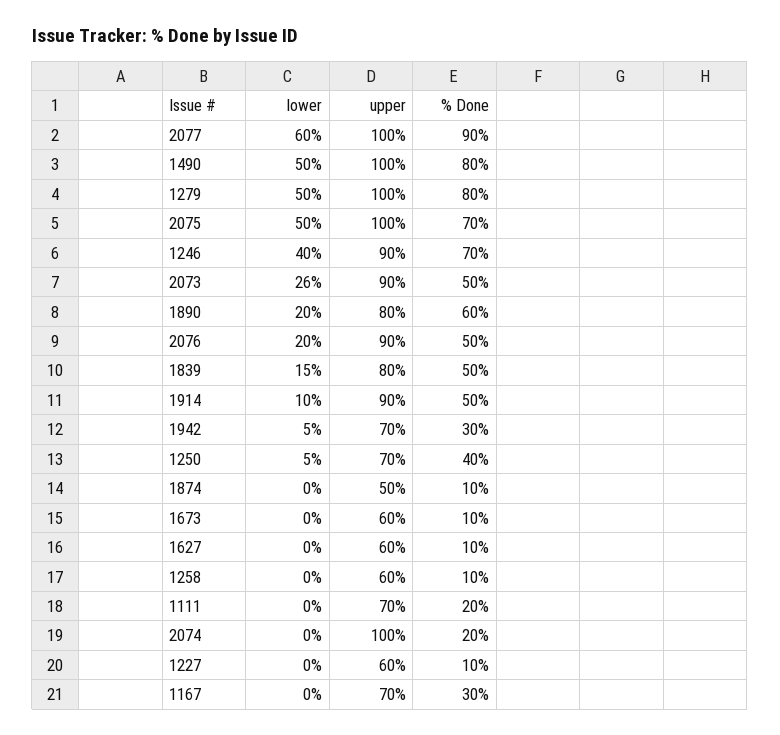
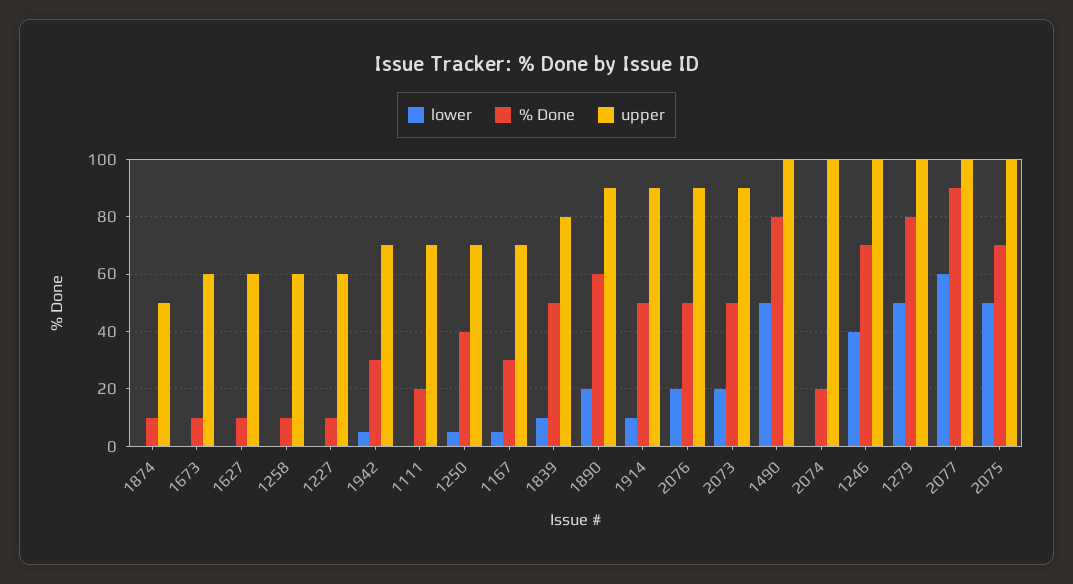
  {
    "lower": {
      "2077": 60,
      "1490": 50,
      "1279": 50,
      "2075": 50,
      "1246": 40,
-     "2073": 26,
+     "2073": 20,
      "1890": 20,
      "2076": 20,
-     "1839": 15,
+     "1839": 10,
      "1914": 10,
      "1942": 5,
      "1250": 5,
      "1874": 0,
      "1673": 0,
      "1627": 0,
      "1258": 0,
      "1111": 0,
      "2074": 0,
      "1227": 0,
-     "1167": 0
+     "1167": 5
    },
    "upper": {
      "2077": 100,
      "1490": 100,
      "1279": 100,
      "2075": 100,
-     "1246": 90,
+     "1246": 100,
      "2073": 90,
-     "1890": 80,
+     "1890": 90,
      "2076": 90,
      "1839": 80,
      "1914": 90,
      "1942": 70,
      "1250": 70,
      "1874": 50,
      "1673": 60,
      "1627": 60,
      "1258": 60,
      "1111": 70,
      "2074": 100,
      "1227": 60,
      "1167": 70
    },
    "% Done": {
      "2077": 90,
      "1490": 80,
      "1279": 80,
      "2075": 70,
      "1246": 70,
      "2073": 50,
      "1890": 60,
      "2076": 50,
      "1839": 50,
      "1914": 50,
      "1942": 30,
      "1250": 40,
      "1874": 10,
      "1673": 10,
      "1627": 10,
      "1258": 10,
      "1111": 20,
      "2074": 20,
      "1227": 10,
      "1167": 30
    }
  }

